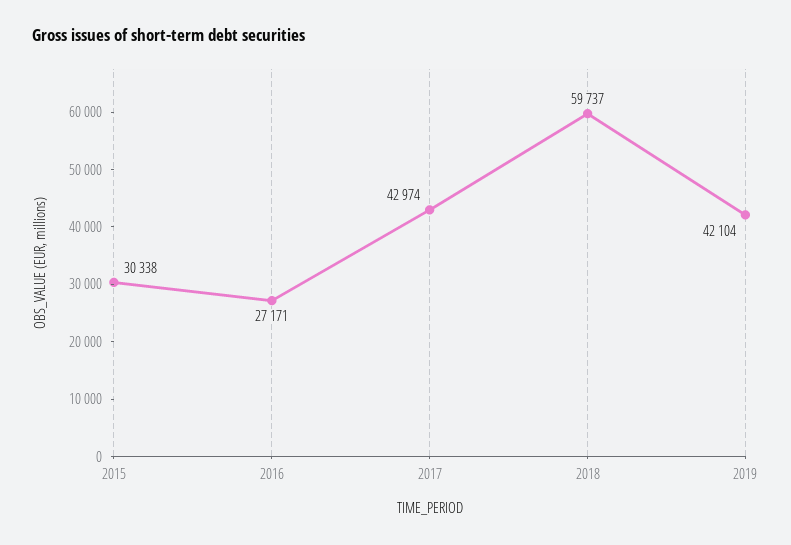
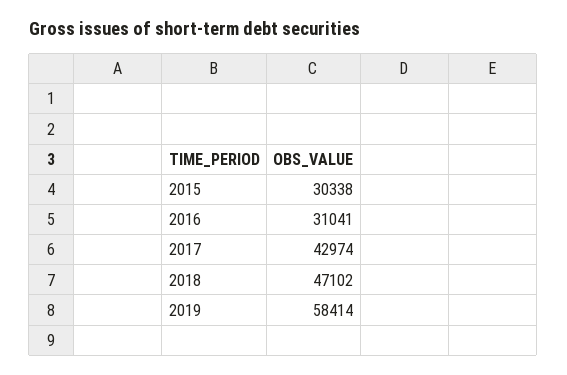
  {
    "2015": 30338,
-   "2016": 27171,
+   "2016": 31041,
    "2017": 42974,
-   "2018": 59737,
+   "2018": 47102,
-   "2019": 42104
+   "2019": 58414
  }

